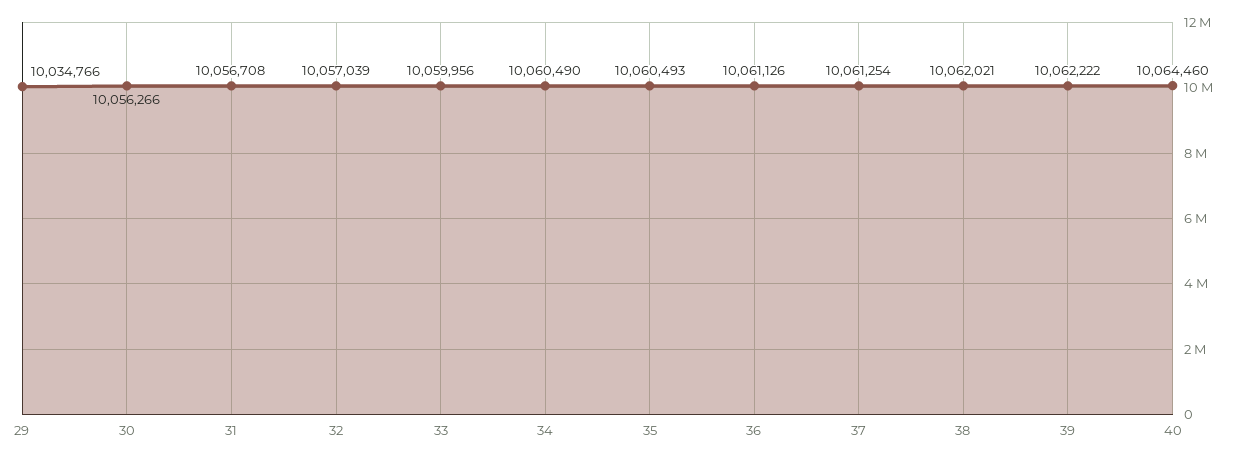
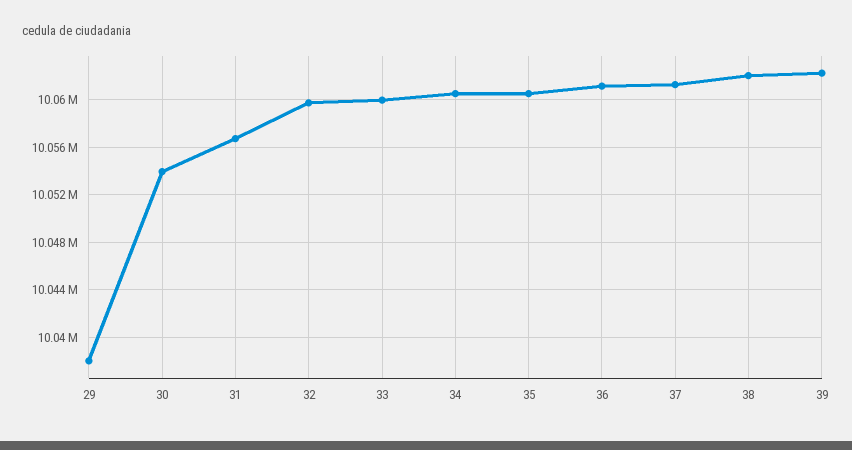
  {
-   "29": 10034766,
+   "29": 10038000,
-   "30": 10056266,
+   "30": 10054000,
    "31": 10056708,
-   "32": 10057039,
+   "32": 10060000,
    "33": 10059956,
    "34": 10060490,
    "35": 10060493,
    "36": 10061126,
    "37": 10061254,
    "38": 10062021,
-   "39": 10062222,
+   "39": 10062222
-   "40": 10064460
  }

